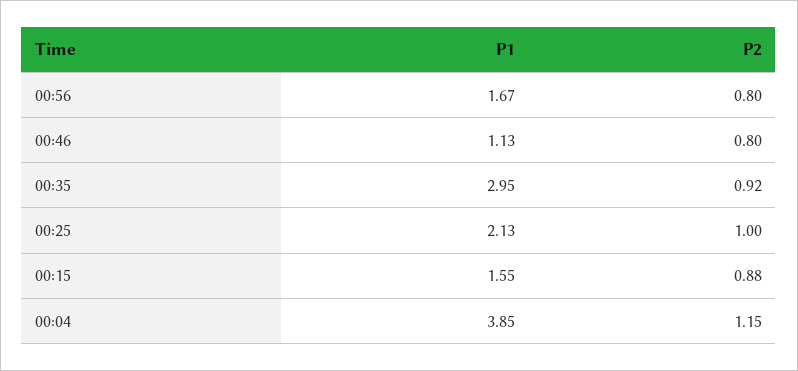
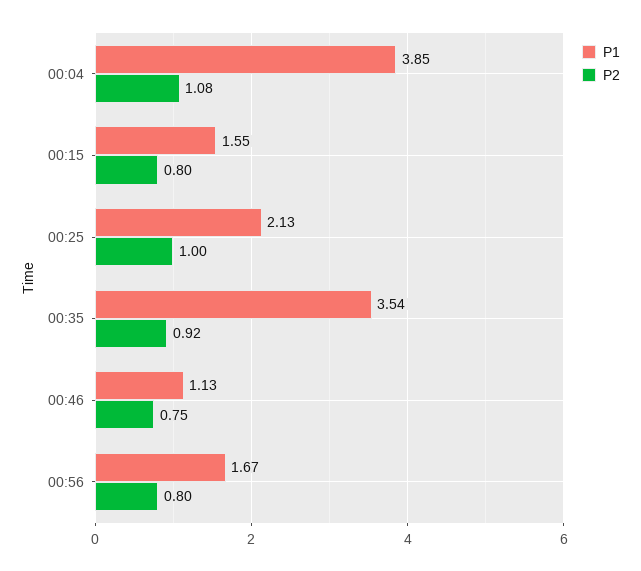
  {
    "P1": {
      "00:56": 1.67,
      "00:46": 1.13,
-     "00:35": 2.95,
+     "00:35": 3.54,
      "00:25": 2.13,
      "00:15": 1.55,
      "00:04": 3.85
    },
    "P2": {
      "00:56": 0.8,
-     "00:46": 0.8,
+     "00:46": 0.75,
      "00:35": 0.92,
      "00:25": 1,
-     "00:15": 0.88,
+     "00:15": 0.8,
-     "00:04": 1.15
+     "00:04": 1.08
    }
  }

